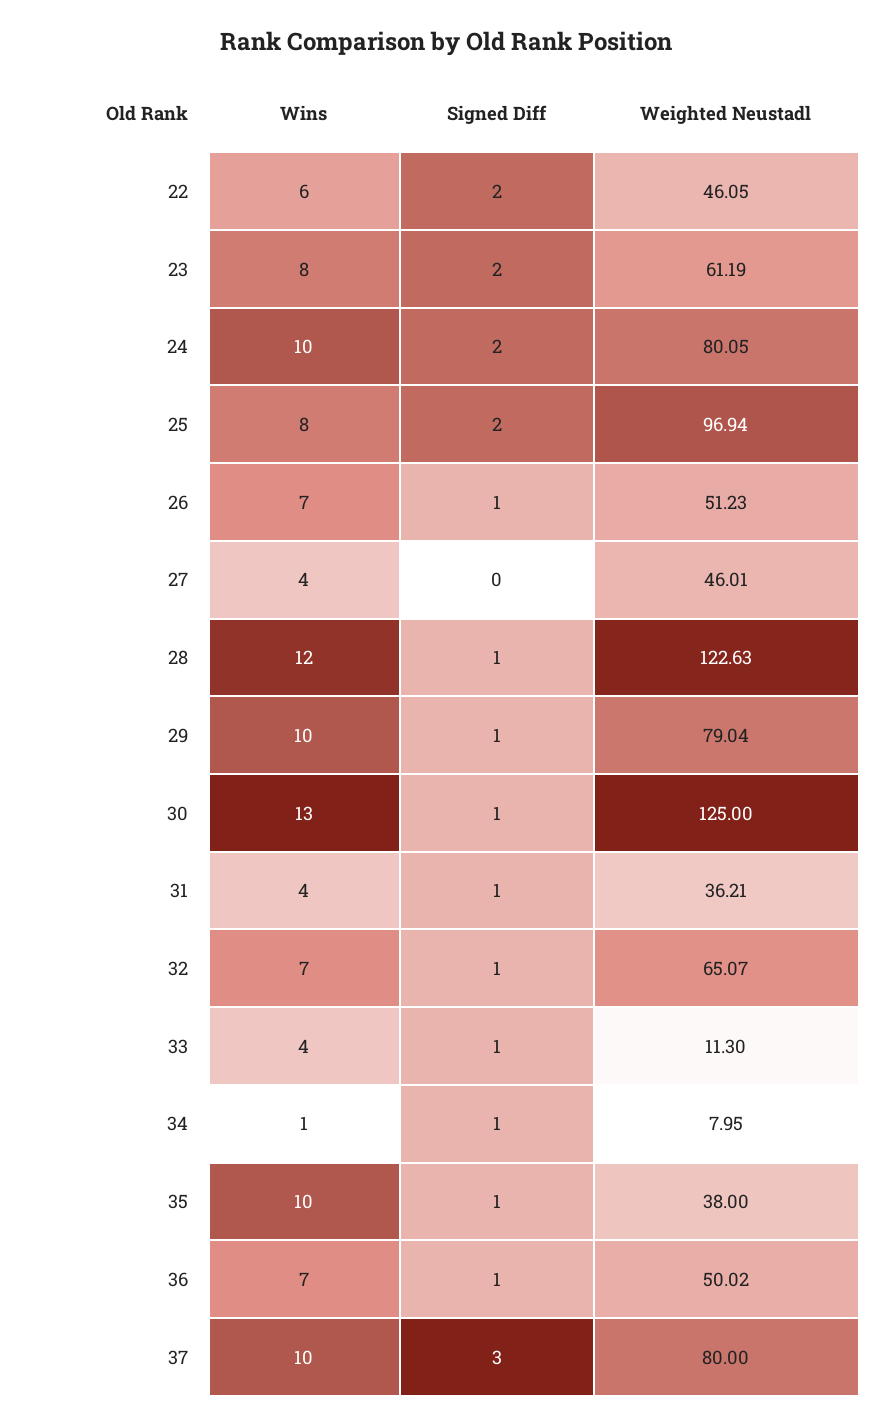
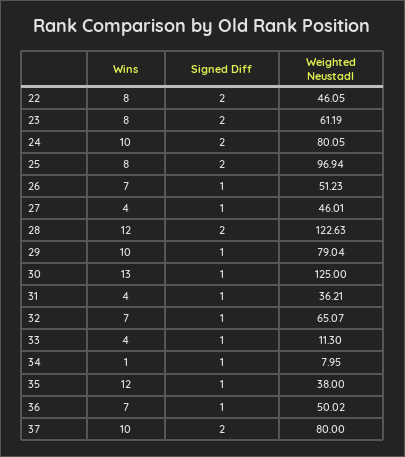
  {
    "Wins": {
-     "22": 6,
+     "22": 8,
      "23": 8,
      "24": 10,
      "25": 8,
      "26": 7,
      "27": 4,
      "28": 12,
      "29": 10,
      "30": 13,
      "31": 4,
      "32": 7,
      "33": 4,
      "34": 1,
-     "35": 10,
+     "35": 12,
      "36": 7,
      "37": 10
    },
    "Signed Diff": {
      "22": 2,
      "23": 2,
      "24": 2,
      "25": 2,
      "26": 1,
-     "27": 0,
+     "27": 1,
-     "28": 1,
+     "28": 2,
      "29": 1,
      "30": 1,
      "31": 1,
      "32": 1,
      "33": 1,
      "34": 1,
      "35": 1,
      "36": 1,
-     "37": 3
+     "37": 2
    },
    "Weighted Neustadl": {
      "22": 46.05,
      "23": 61.19,
      "24": 80.05,
      "25": 96.94,
      "26": 51.23,
      "27": 46.01,
      "28": 122.63,
      "29": 79.04,
      "30": 125,
      "31": 36.21,
      "32": 65.07,
      "33": 11.3,
      "34": 7.95,
      "35": 38,
      "36": 50.02,
      "37": 80
    }
  }

